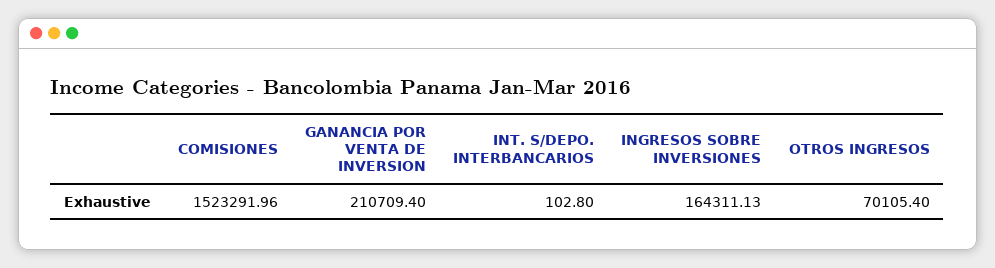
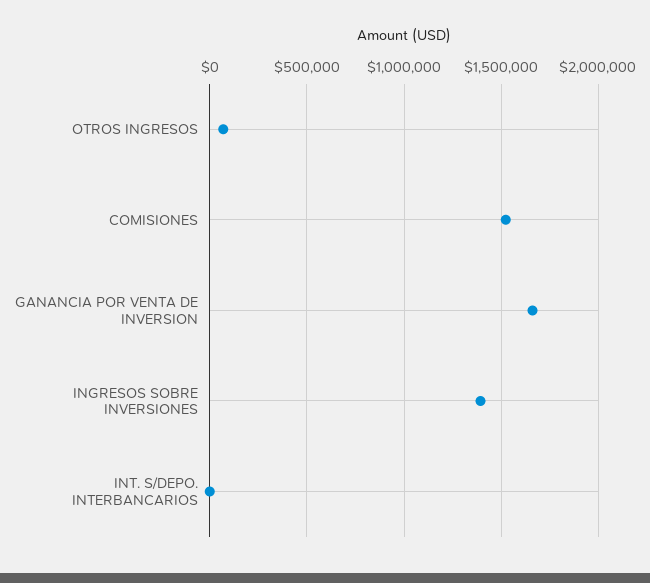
  {
    "COMISIONES": 1523291.96,
-   "GANANCIA POR VENTA DE INVERSION": 210709.4,
+   "GANANCIA POR VENTA DE INVERSION": 1650000,
    "INT. S/DEPO. INTERBANCARIOS": 102.8,
-   "INGRESOS SOBRE INVERSIONES": 164311.13,
+   "INGRESOS SOBRE INVERSIONES": 1400000,
    "OTROS INGRESOS": 70105.4
  }

